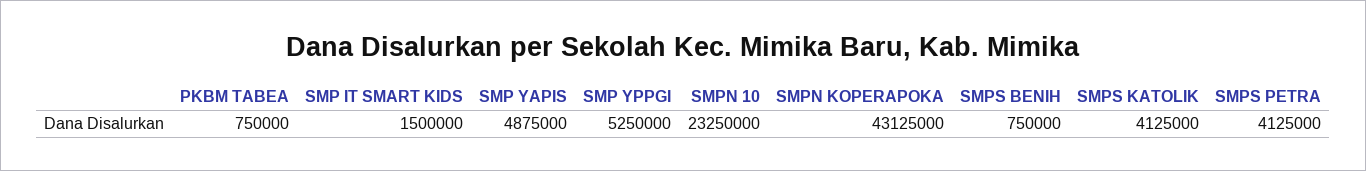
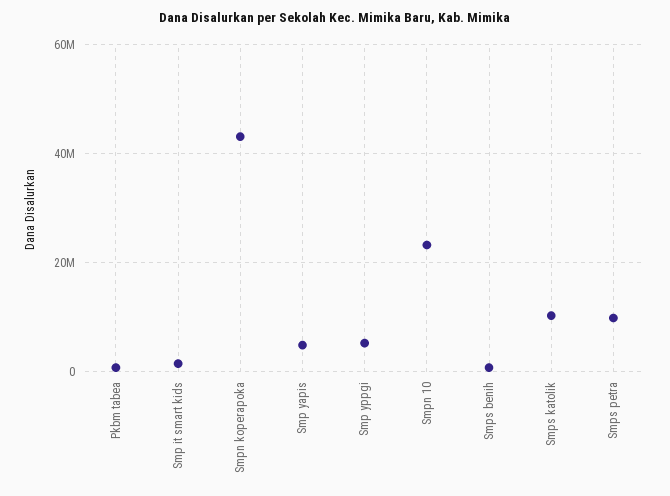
  {
    "PKBM TABEA": 750000,
    "SMP IT SMART KIDS": 1500000,
    "SMP YAPIS": 4875000,
    "SMP YPPGI": 5250000,
    "SMPN 10": 23250000,
    "SMPN KOPERAPOKA": 43125000,
    "SMPS BENIH": 750000,
-   "SMPS KATOLIK": 4125000,
+   "SMPS KATOLIK": 10000000,
-   "SMPS PETRA": 4125000
+   "SMPS PETRA": 10000000
  }

